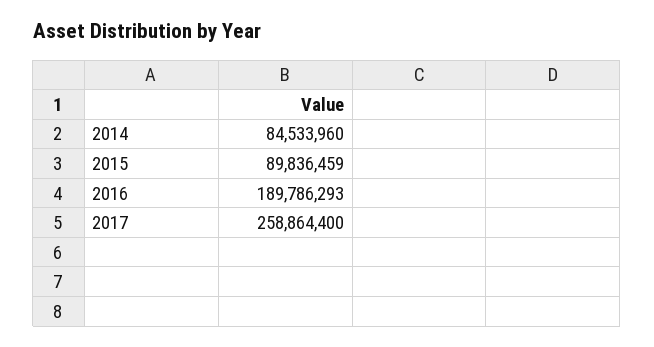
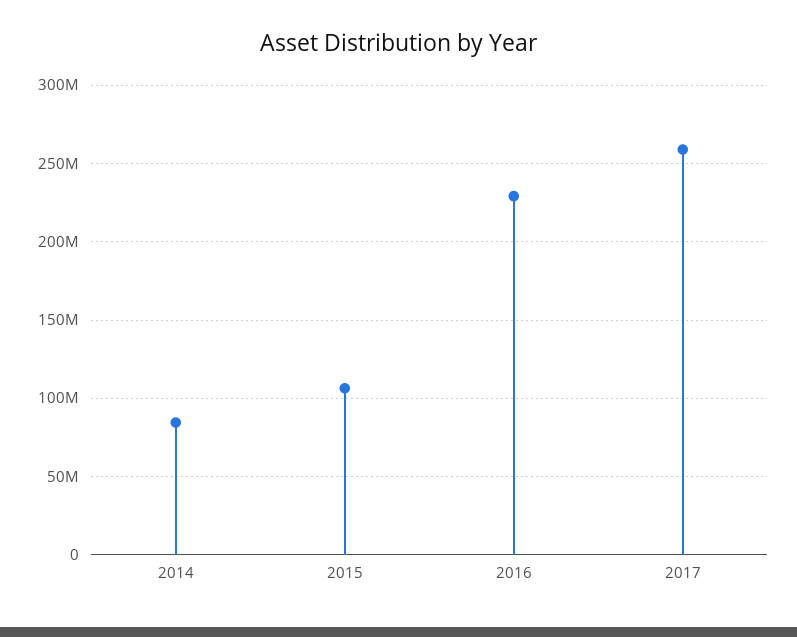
  {
    "2014": 84533960,
-   "2015": 89836459,
+   "2015": 105000000,
-   "2016": 189786293,
+   "2016": 230000000,
    "2017": 258864400
  }

